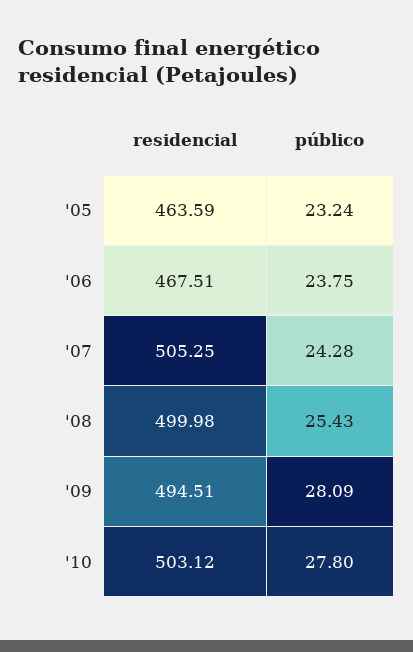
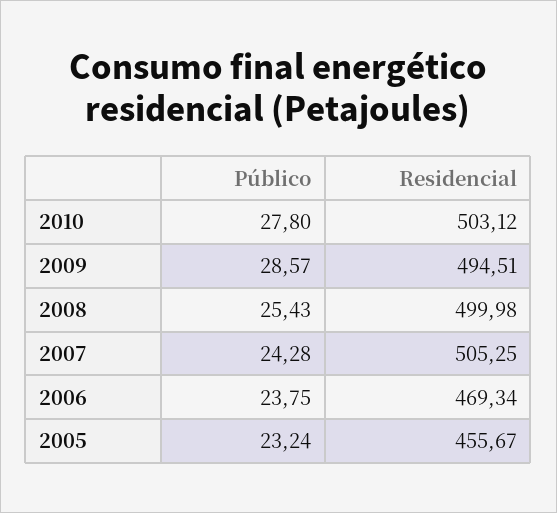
  {
    "residencial": {
-     "'05": 463.59,
+     "'05": 455.67,
-     "'06": 467.51,
+     "'06": 469.34,
      "'07": 505.25,
      "'08": 499.98,
      "'09": 494.51,
      "'10": 503.12
    },
    "público": {
      "'05": 23.24,
      "'06": 23.75,
      "'07": 24.28,
      "'08": 25.43,
-     "'09": 28.09,
+     "'09": 28.57,
      "'10": 27.8
    }
  }

